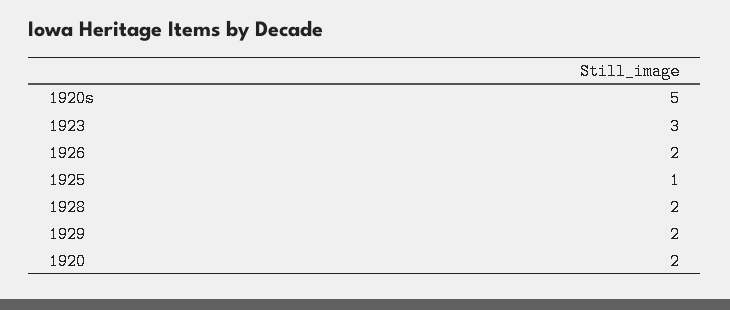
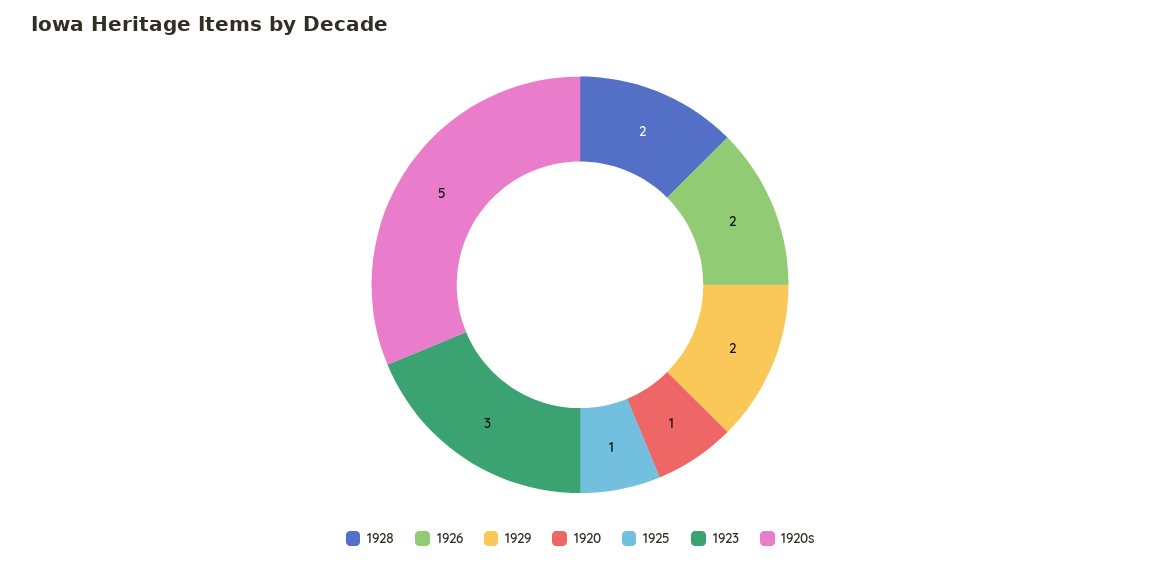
  {
    "1920s": 5,
    "1923": 3,
    "1926": 2,
    "1925": 1,
    "1928": 2,
    "1929": 2,
-   "1920": 2
+   "1920": 1
  }

